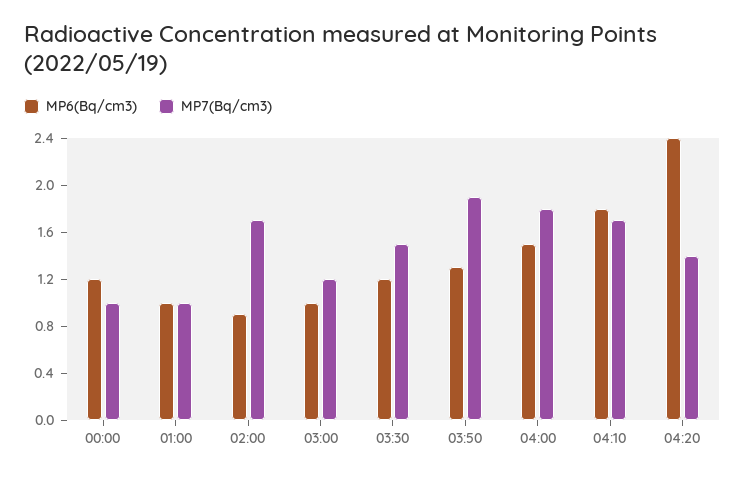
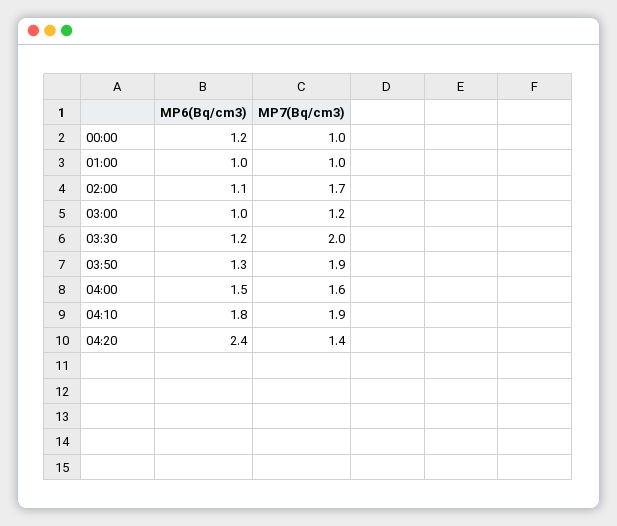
  {
    "MP6(Bq/cm3)": {
      "00:00": 1.2,
      "01:00": 1,
-     "02:00": 0.9,
+     "02:00": 1.1,
      "03:00": 1,
      "03:30": 1.2,
      "03:50": 1.3,
      "04:00": 1.5,
      "04:10": 1.8,
      "04:20": 2.4
    },
    "MP7(Bq/cm3)": {
      "00:00": 1,
      "01:00": 1,
      "02:00": 1.7,
      "03:00": 1.2,
-     "03:30": 1.5,
+     "03:30": 2,
      "03:50": 1.9,
-     "04:00": 1.8,
+     "04:00": 1.6,
-     "04:10": 1.7,
+     "04:10": 1.9,
      "04:20": 1.4
    }
  }

